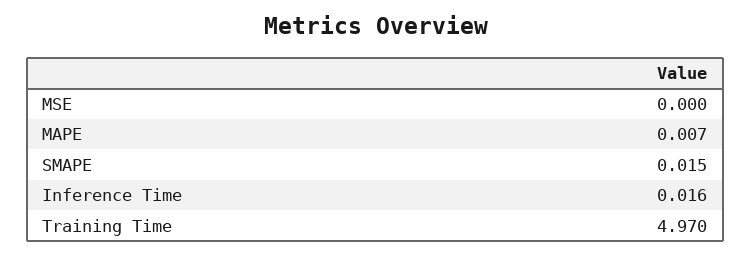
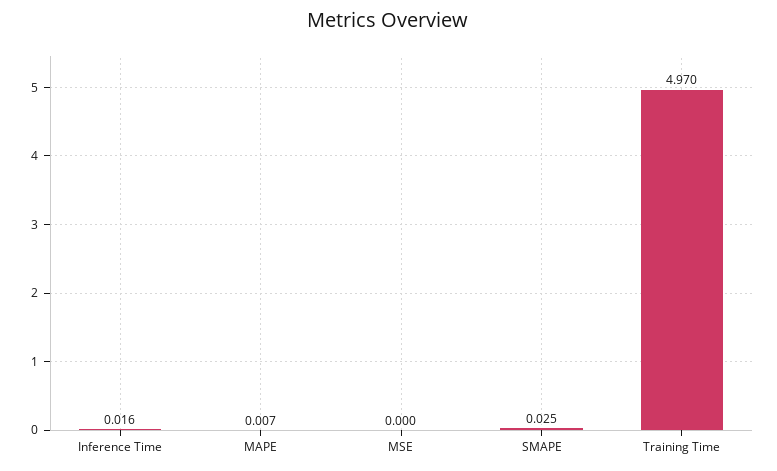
  {
    "MSE": 0,
    "MAPE": 0.007,
-   "SMAPE": 0.015,
+   "SMAPE": 0.025,
    "Inference Time": 0.016,
    "Training Time": 4.97
  }

